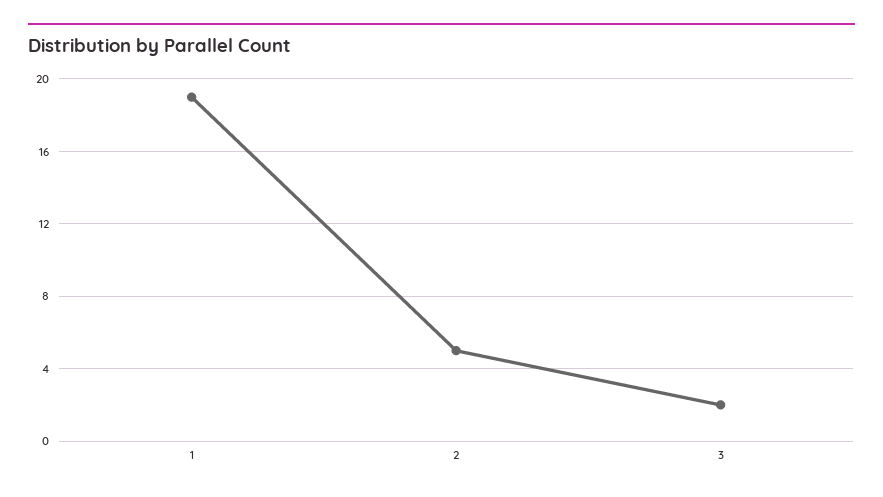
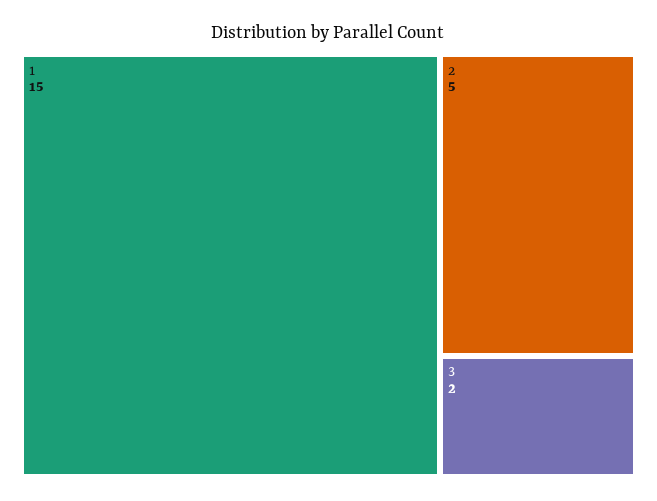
  {
-   "1": 19,
+   "1": 15,
    "2": 5,
    "3": 2
  }

